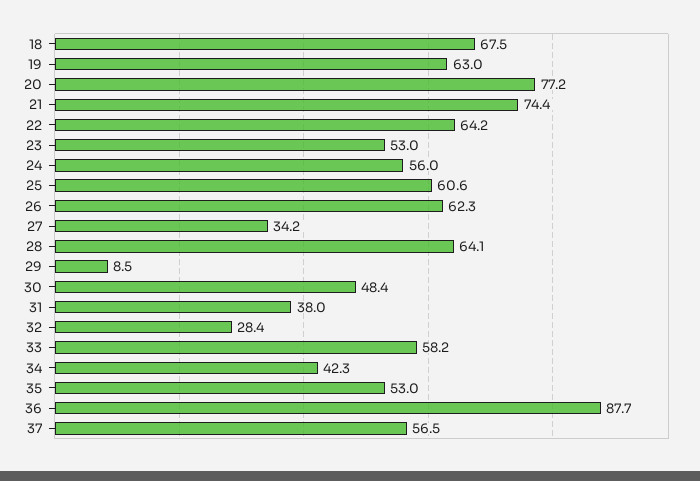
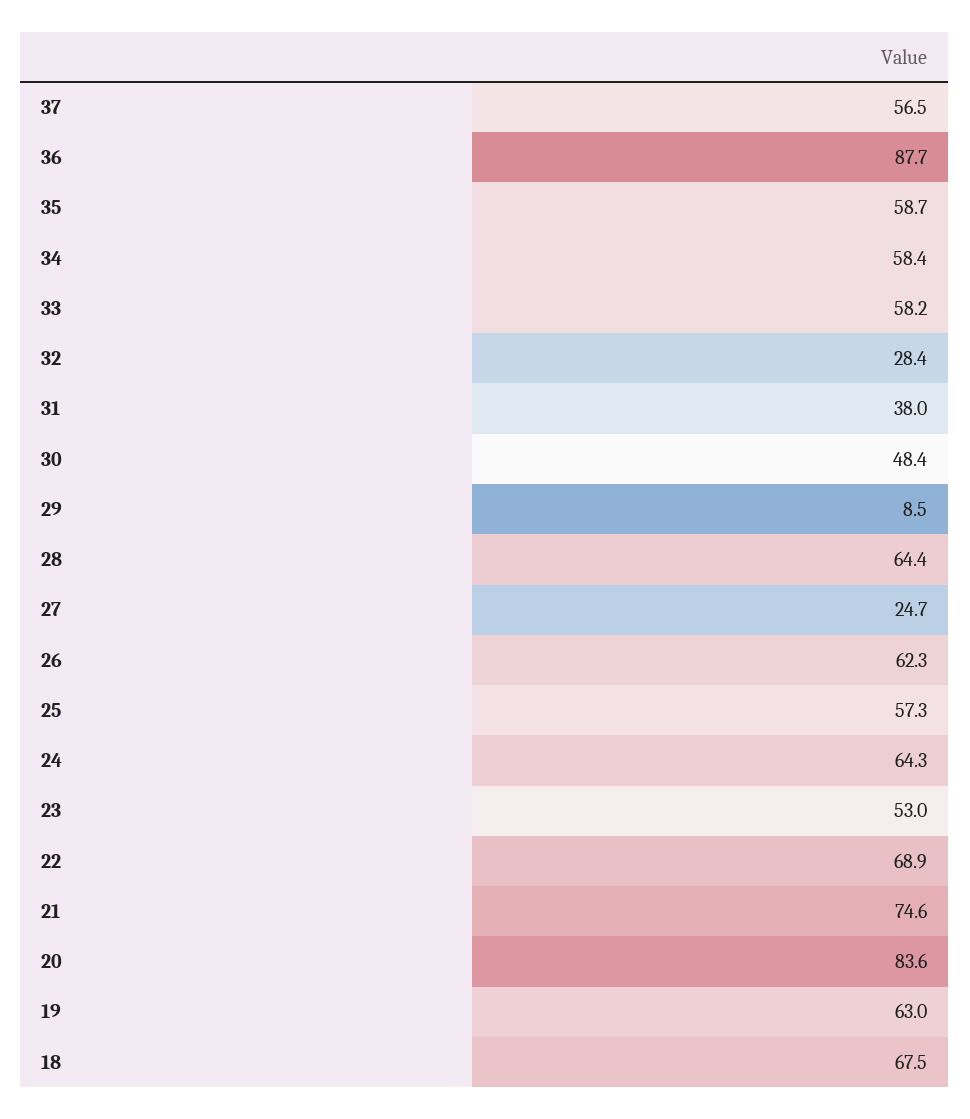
  {
    "18": 67.5,
    "19": 63,
-   "20": 77.2,
+   "20": 83.6,
-   "21": 74.4,
+   "21": 74.6,
-   "22": 64.2,
+   "22": 68.9,
    "23": 53,
-   "24": 56,
+   "24": 64.3,
-   "25": 60.6,
+   "25": 57.3,
    "26": 62.3,
-   "27": 34.2,
+   "27": 24.7,
-   "28": 64.1,
+   "28": 64.4,
    "29": 8.5,
    "30": 48.4,
    "31": 38,
    "32": 28.4,
    "33": 58.2,
-   "34": 42.3,
+   "34": 58.4,
-   "35": 53,
+   "35": 58.7,
    "36": 87.7,
    "37": 56.5
  }

